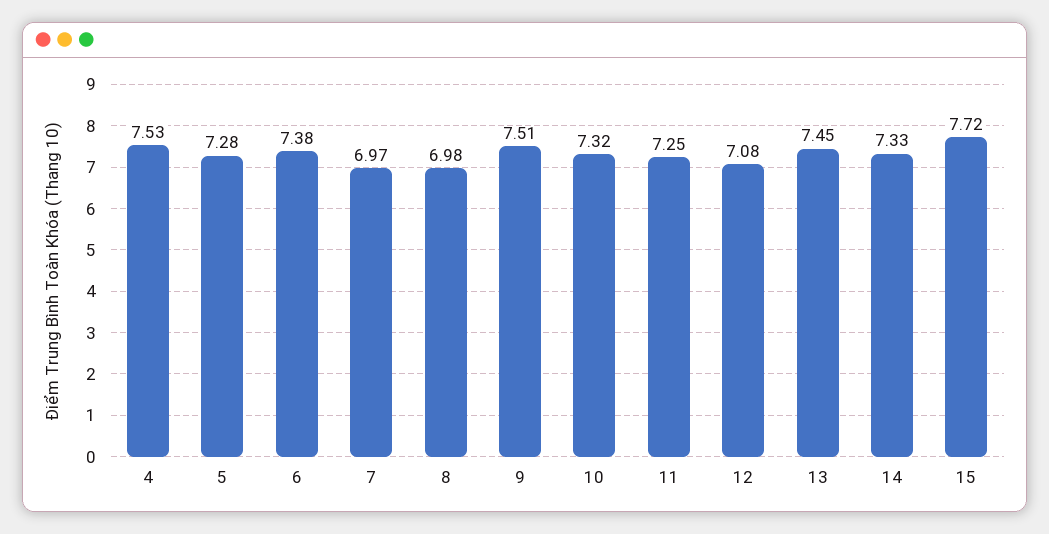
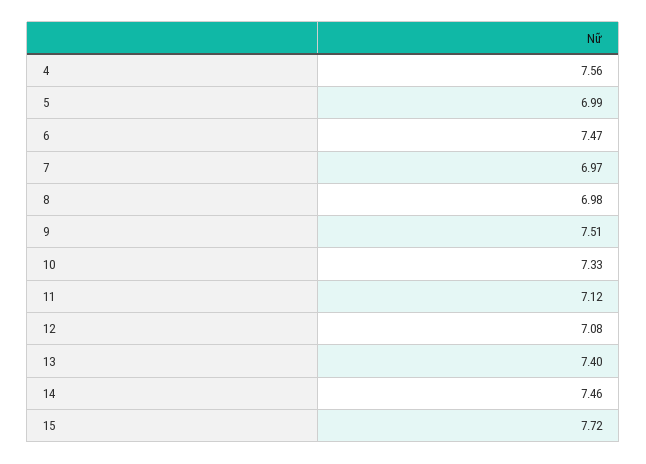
  {
-   "4": 7.53,
+   "4": 7.56,
-   "5": 7.28,
+   "5": 6.99,
-   "6": 7.38,
+   "6": 7.47,
    "7": 6.97,
    "8": 6.98,
    "9": 7.51,
-   "10": 7.32,
+   "10": 7.33,
-   "11": 7.25,
+   "11": 7.12,
    "12": 7.08,
-   "13": 7.45,
+   "13": 7.4,
-   "14": 7.33,
+   "14": 7.46,
    "15": 7.72
  }

